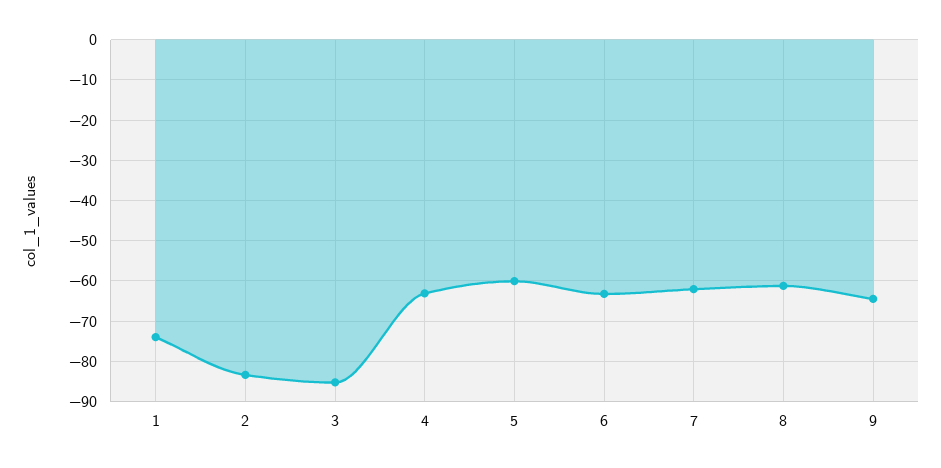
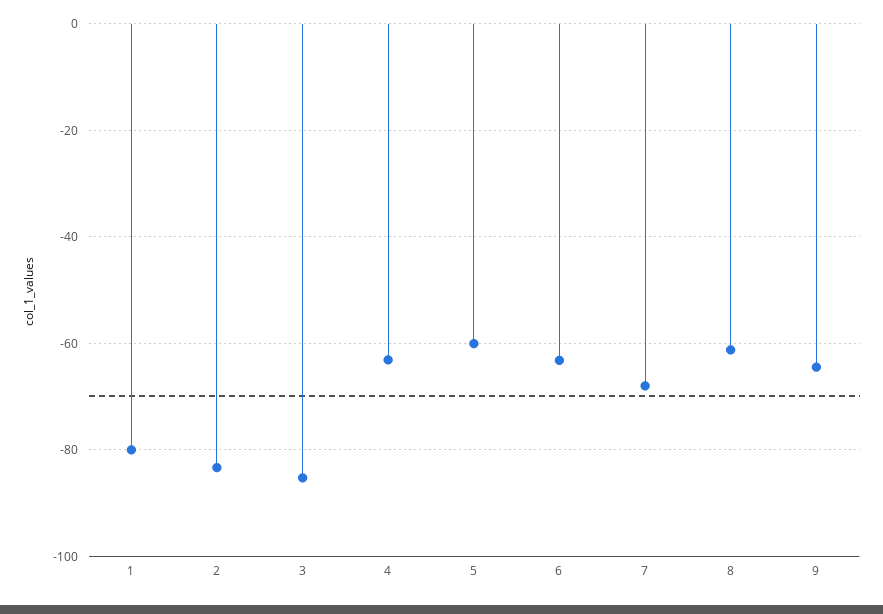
  {
-   "1": -74,
+   "1": -80,
    "2": -84,
    "3": -86,
    "4": -64,
    "5": -60,
    "6": -64,
-   "7": -62,
+   "7": -68,
    "8": -62,
    "9": -64
  }

